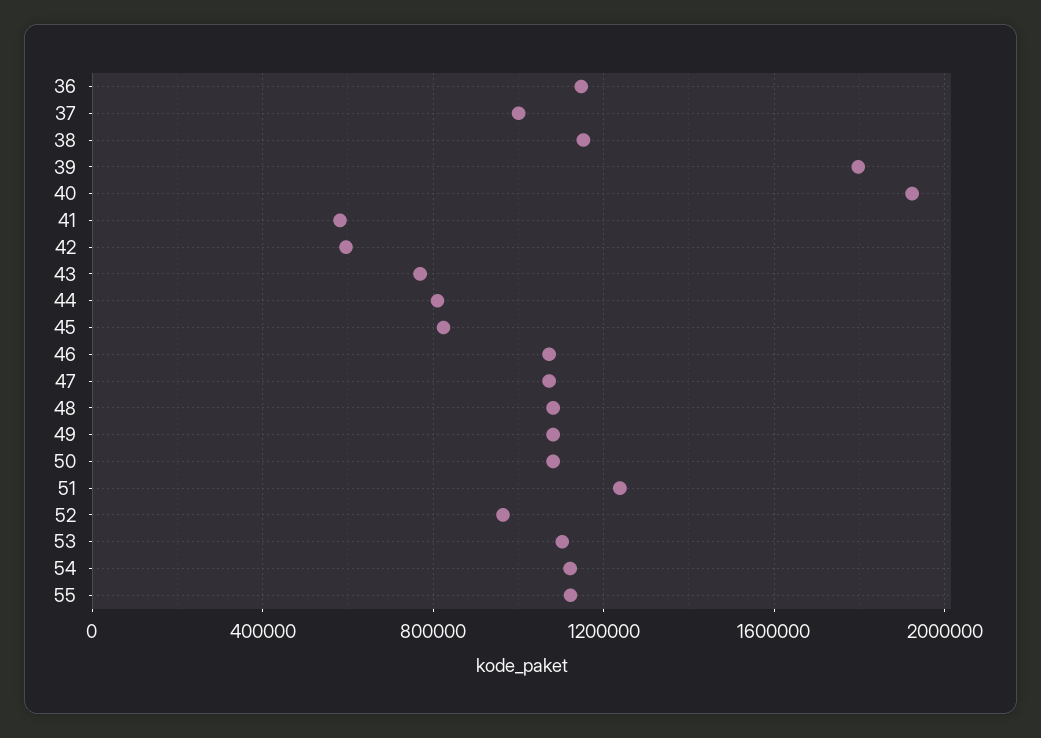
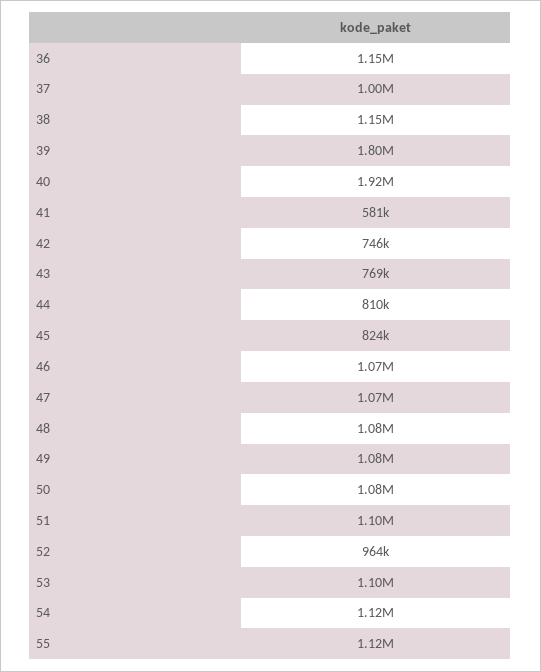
  {
    "36": 1150000,
    "37": 1000000,
    "38": 1150000,
    "39": 1800000,
    "40": 1920000,
    "41": 581000,
-   "42": 600000,
+   "42": 746000,
    "43": 769000,
    "44": 810000,
    "45": 824000,
    "46": 1070000,
    "47": 1070000,
    "48": 1080000,
    "49": 1080000,
    "50": 1080000,
-   "51": 1250000,
+   "51": 1100000,
    "52": 964000,
    "53": 1100000,
    "54": 1120000,
    "55": 1120000
  }

